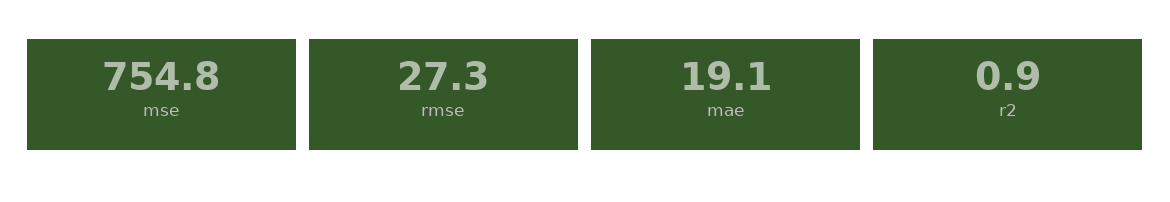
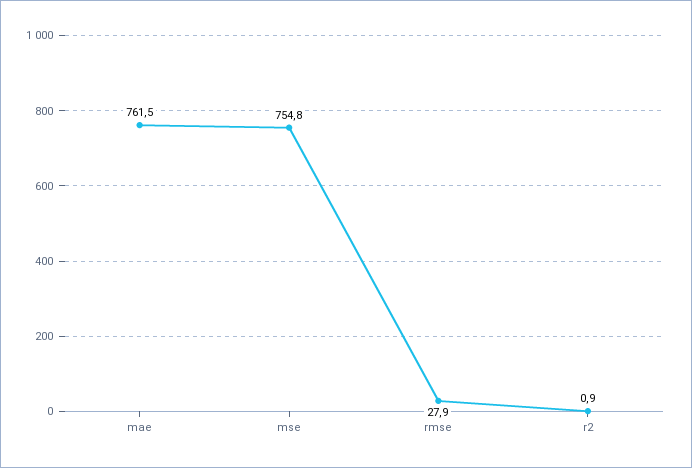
  {
    "mse": 754.8,
-   "rmse": 27.3,
+   "rmse": 27.9,
-   "mae": 19.1,
+   "mae": 761.5,
    "r2": 0.9
  }

